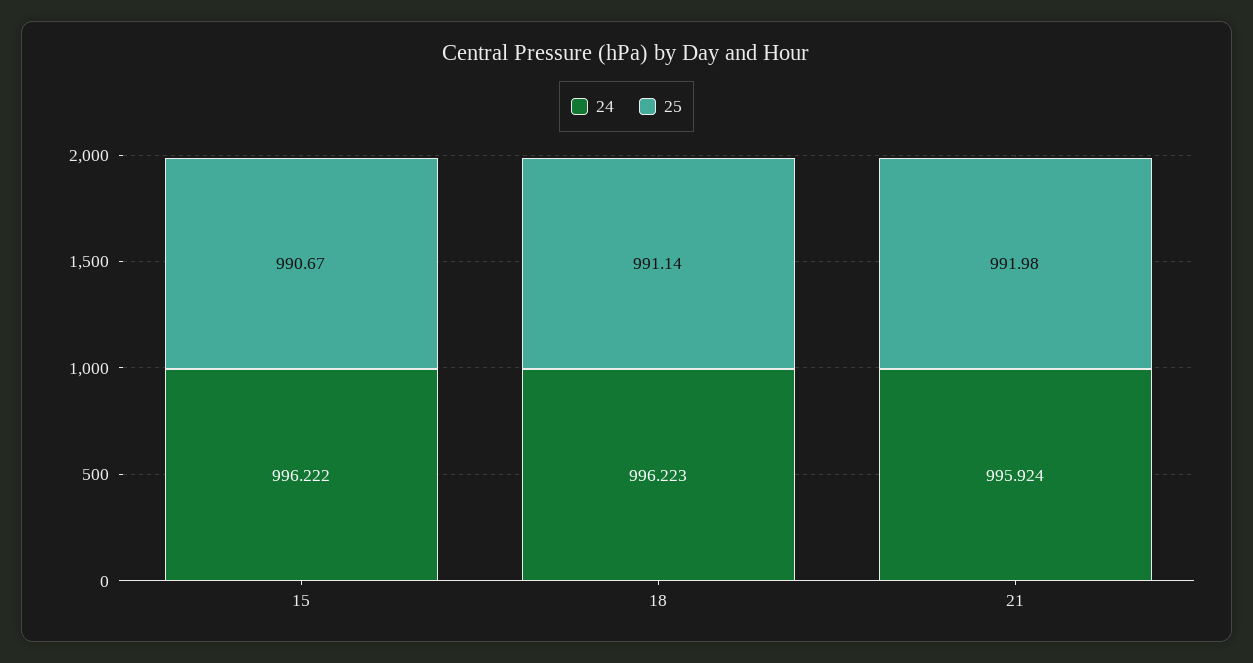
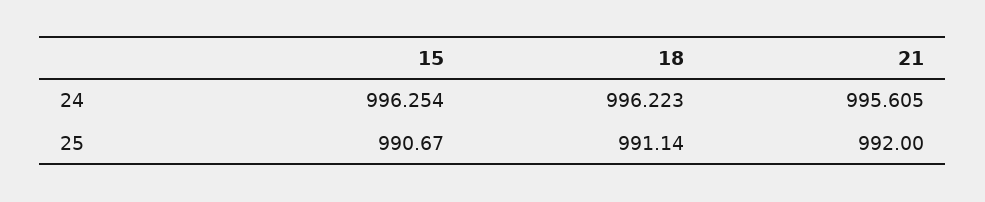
  {
    "24": {
-     "15": 996.222,
+     "15": 996.254,
      "18": 996.223,
-     "21": 995.924
+     "21": 995.605
    },
    "25": {
      "15": 990.67,
      "18": 991.14,
-     "21": 991.98
+     "21": 992
    }
  }

